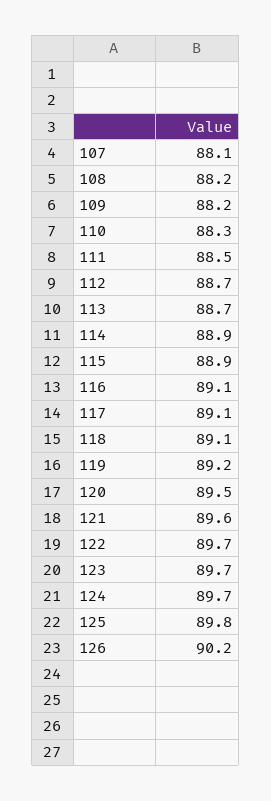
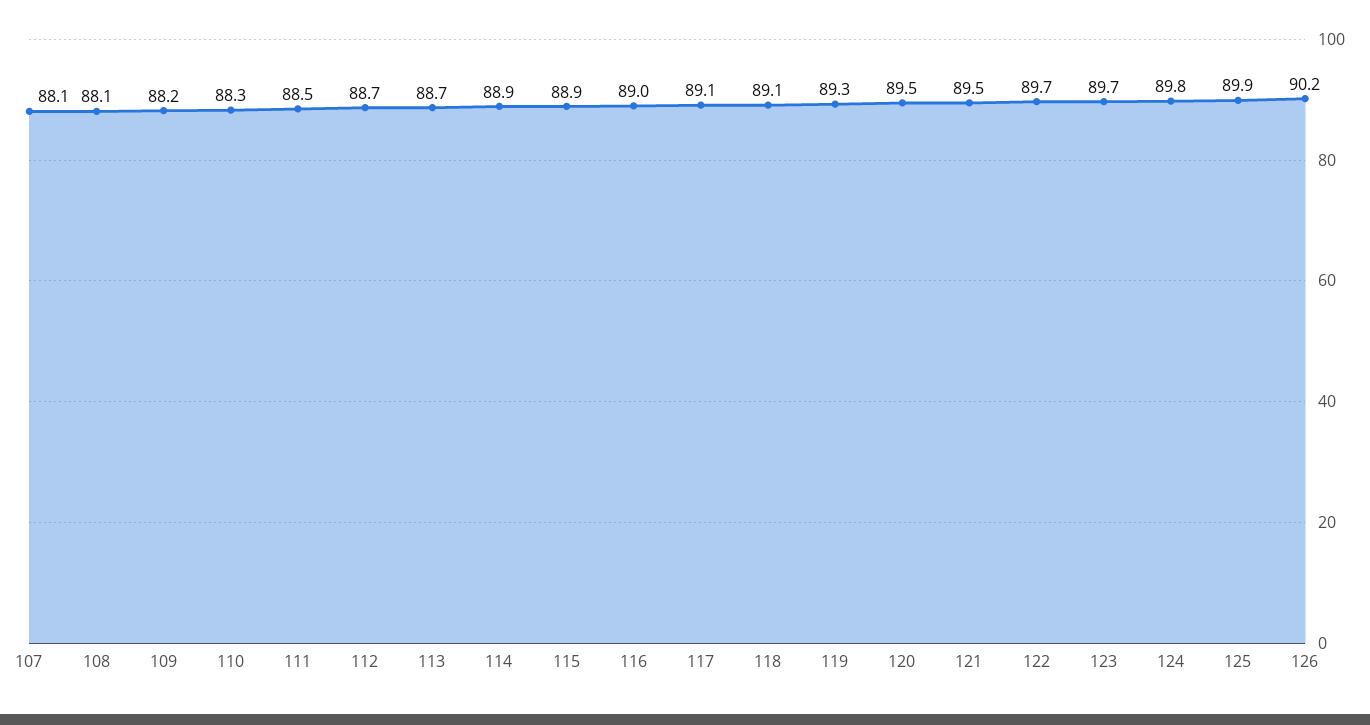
  {
    "107": 88.1,
-   "108": 88.2,
+   "108": 88.1,
    "109": 88.2,
    "110": 88.3,
    "111": 88.5,
    "112": 88.7,
    "113": 88.7,
    "114": 88.9,
    "115": 88.9,
-   "116": 89.1,
+   "116": 89,
    "117": 89.1,
    "118": 89.1,
-   "119": 89.2,
+   "119": 89.3,
    "120": 89.5,
-   "121": 89.6,
+   "121": 89.5,
    "122": 89.7,
    "123": 89.7,
-   "124": 89.7,
+   "124": 89.8,
-   "125": 89.8,
+   "125": 89.9,
    "126": 90.2
  }

